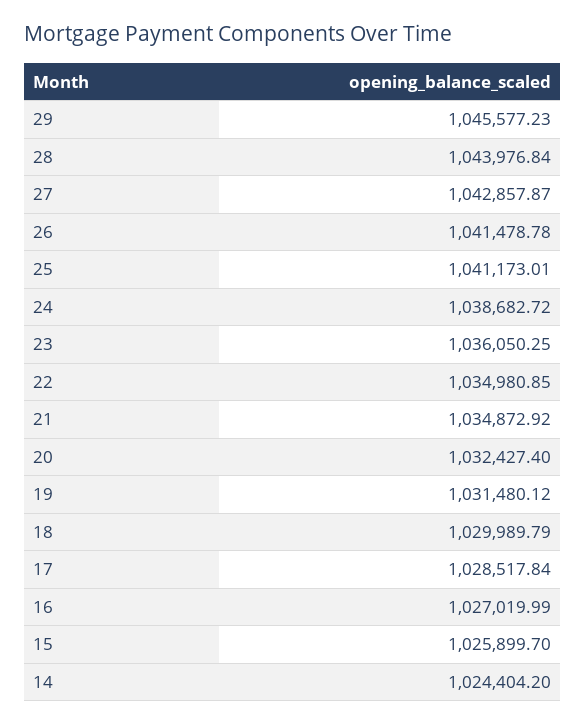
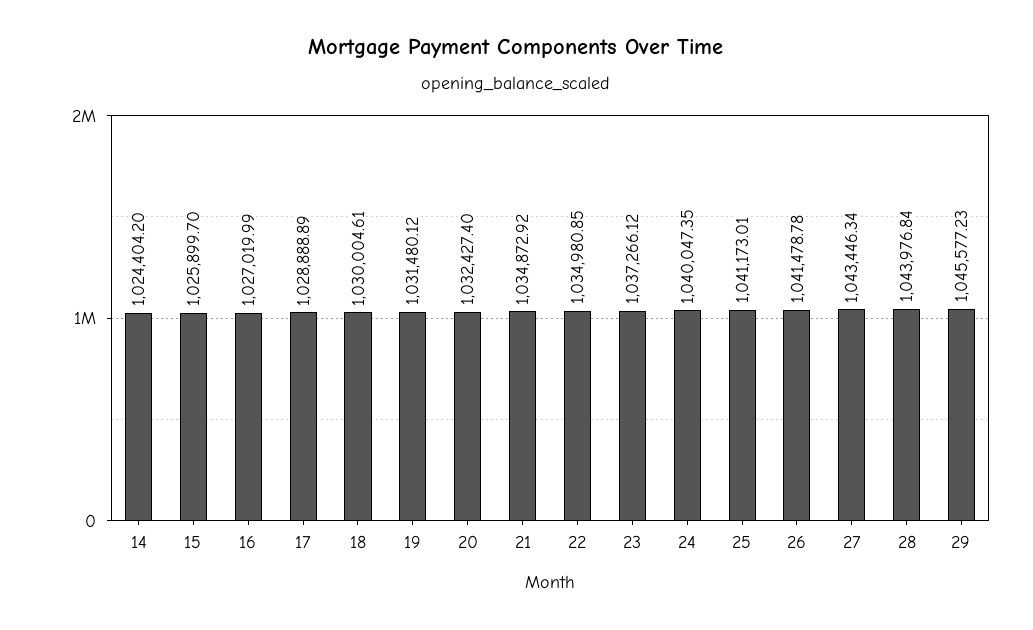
  {
    "29": 1045577.23,
    "28": 1043976.84,
-   "27": 1042857.87,
+   "27": 1043446.34,
    "26": 1041478.78,
    "25": 1041173.01,
-   "24": 1038682.72,
+   "24": 1040047.35,
-   "23": 1036050.25,
+   "23": 1037266.12,
    "22": 1034980.85,
    "21": 1034872.92,
    "20": 1032427.4,
    "19": 1031480.12,
-   "18": 1029989.79,
+   "18": 1030004.61,
-   "17": 1028517.84,
+   "17": 1028888.89,
    "16": 1027019.99,
    "15": 1025899.7,
    "14": 1024404.2
  }

